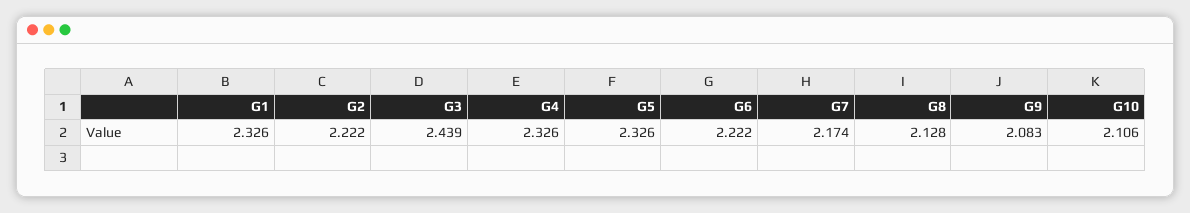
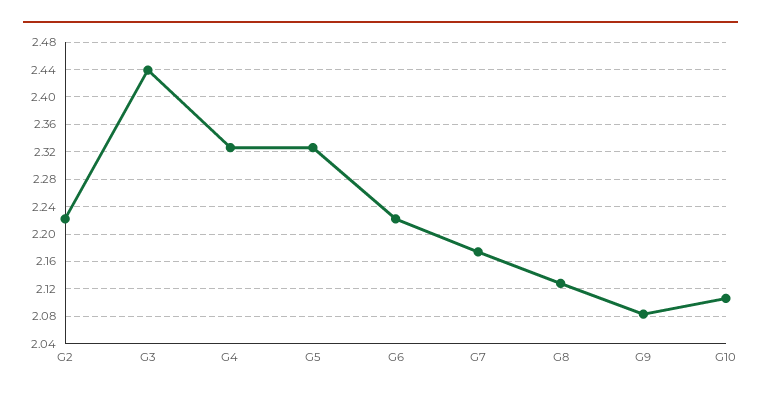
  {
-   "G1": 2.326,
    "G2": 2.222,
    "G3": 2.439,
    "G4": 2.326,
    "G5": 2.326,
    "G6": 2.222,
    "G7": 2.174,
    "G8": 2.128,
    "G9": 2.083,
    "G10": 2.106
  }

